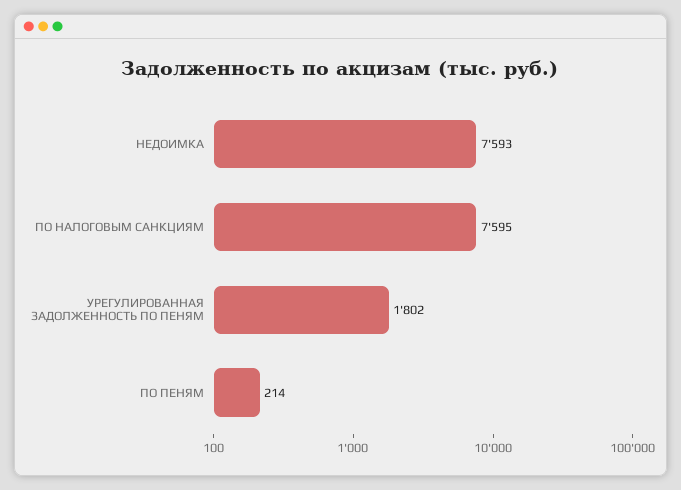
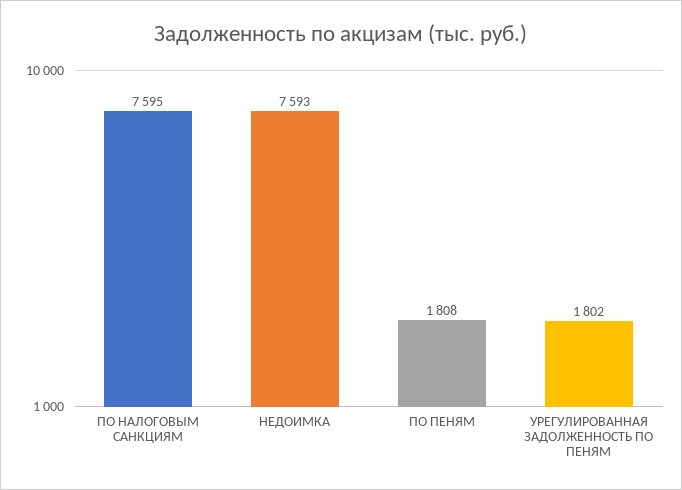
  {
    "НЕДОИМКА": 7593,
    "ПО НАЛОГОВЫМ САНКЦИЯМ": 7595,
    "УРЕГУЛИРОВАННАЯ ЗАДОЛЖЕННОСТЬ ПО ПЕНЯМ": 1802,
-   "ПО ПЕНЯМ": 214
+   "ПО ПЕНЯМ": 1808
  }

